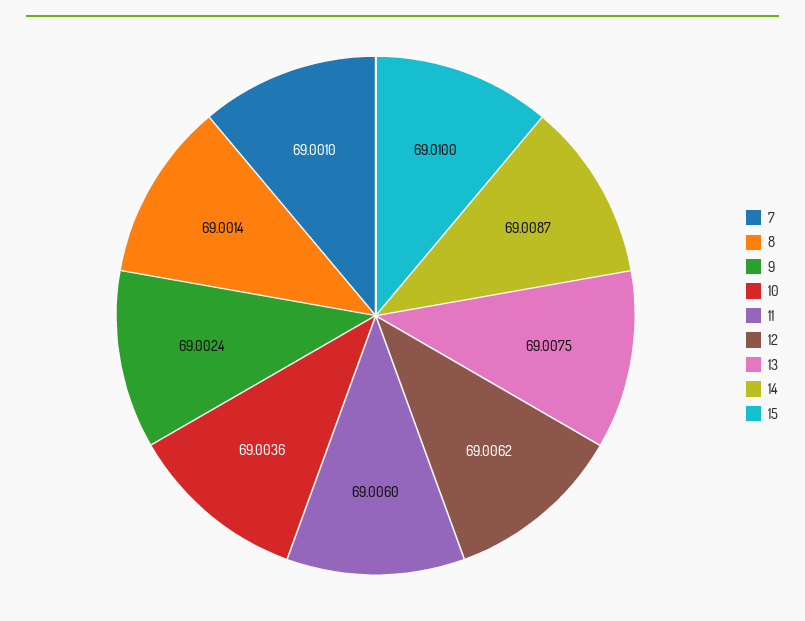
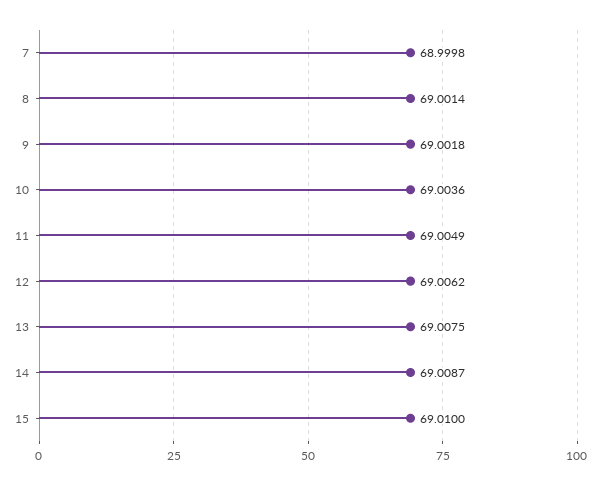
  {
-   "7": 69.001,
+   "7": 68.9998,
    "8": 69.0014,
-   "9": 69.0024,
+   "9": 69.0018,
    "10": 69.0036,
-   "11": 69.006,
+   "11": 69.0049,
    "12": 69.0062,
    "13": 69.0075,
    "14": 69.0087,
    "15": 69.01
  }

